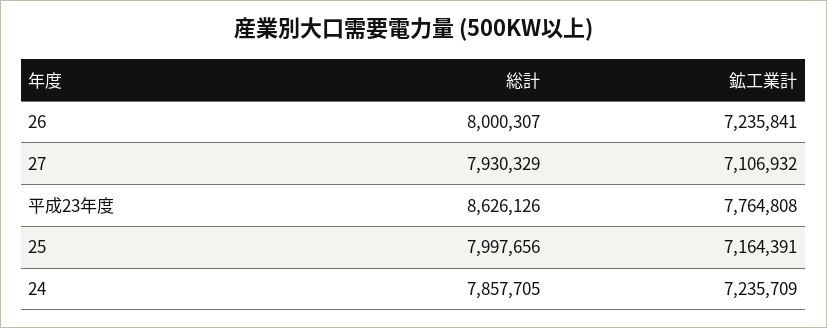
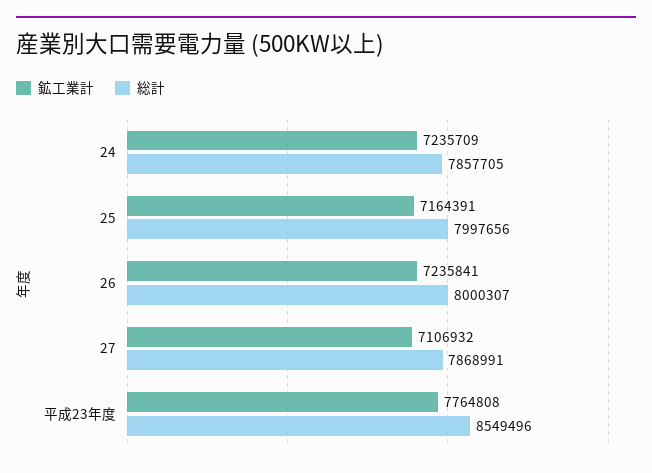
  {
    "総計": {
      "26": 8000307,
-     "27": 7930329,
+     "27": 7868991,
-     "平成23年度": 8626126,
+     "平成23年度": 8549496,
      "25": 7997656,
      "24": 7857705
    },
    "鉱工業計": {
      "26": 7235841,
      "27": 7106932,
      "平成23年度": 7764808,
      "25": 7164391,
      "24": 7235709
    }
  }

